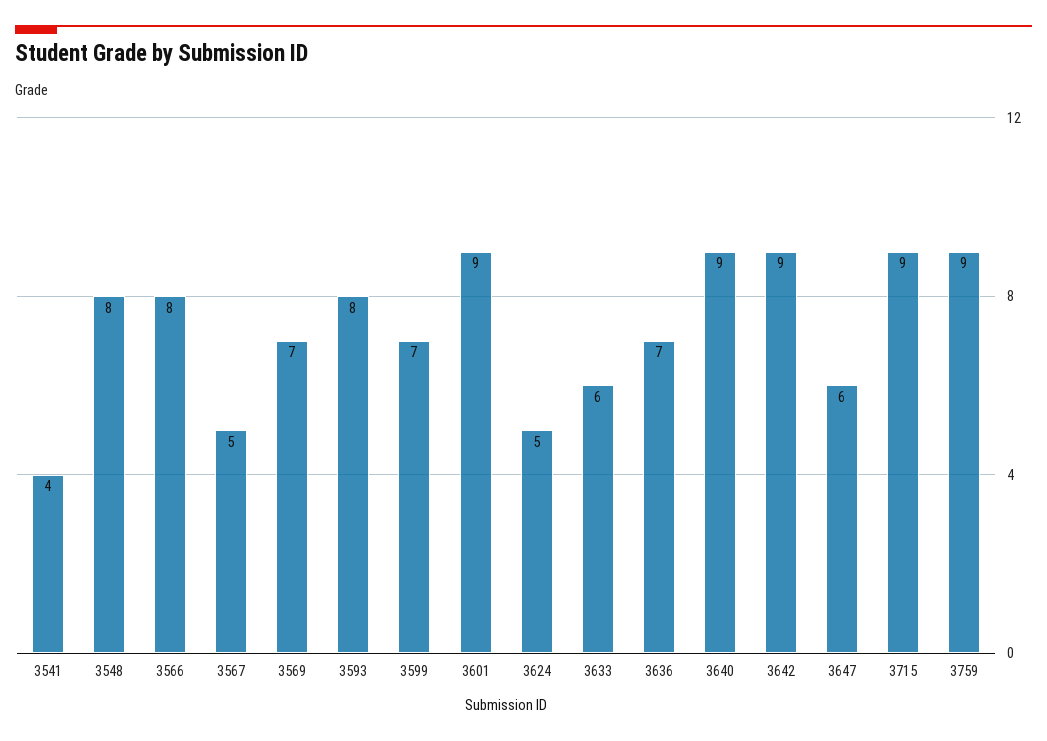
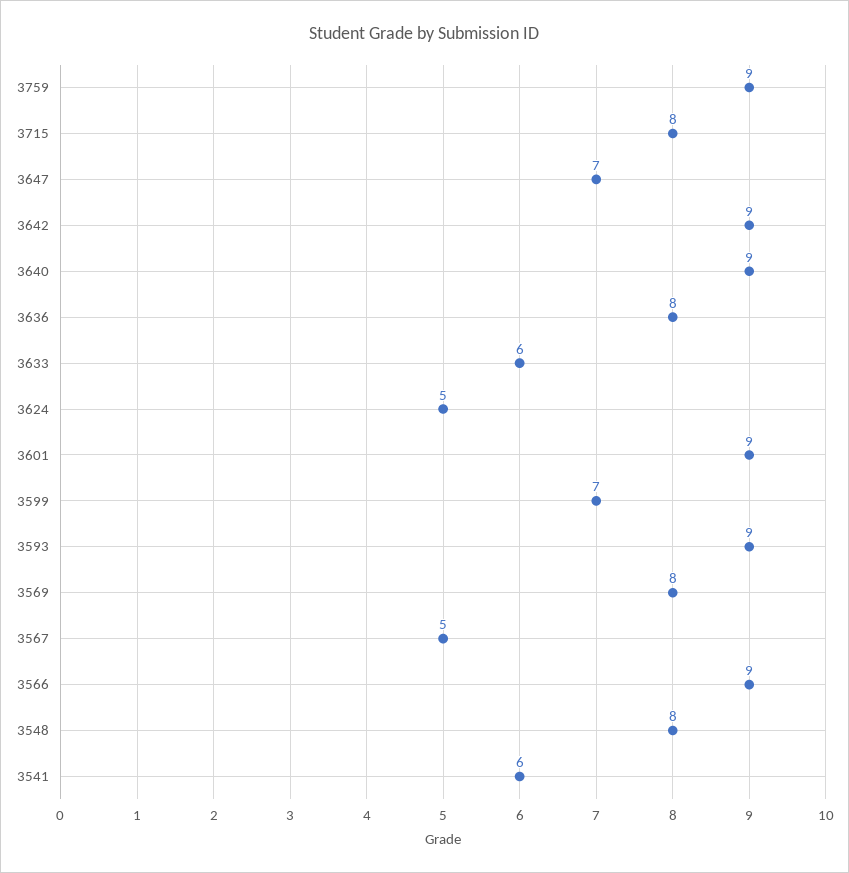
  {
-   "3541": 4,
+   "3541": 6,
    "3548": 8,
-   "3566": 8,
+   "3566": 9,
    "3567": 5,
-   "3569": 7,
+   "3569": 8,
-   "3593": 8,
+   "3593": 9,
    "3599": 7,
    "3601": 9,
    "3624": 5,
    "3633": 6,
-   "3636": 7,
+   "3636": 8,
    "3640": 9,
    "3642": 9,
-   "3647": 6,
+   "3647": 7,
-   "3715": 9,
+   "3715": 8,
    "3759": 9
  }

